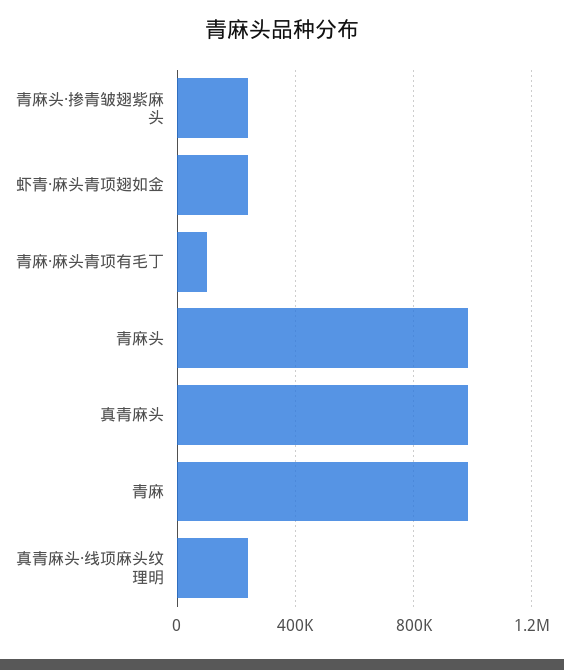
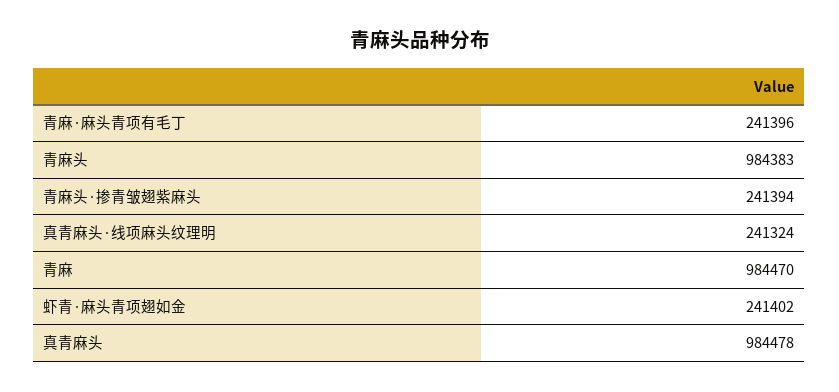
  {
    "青麻头·掺青皱翅紫麻头": 241394,
    "虾青·麻头青项翅如金": 241402,
-   "青麻·麻头青项有毛丁": 100000,
+   "青麻·麻头青项有毛丁": 241396,
    "青麻头": 984383,
    "真青麻头": 984478,
    "青麻": 984470,
    "真青麻头·线项麻头纹理明": 241324
  }

